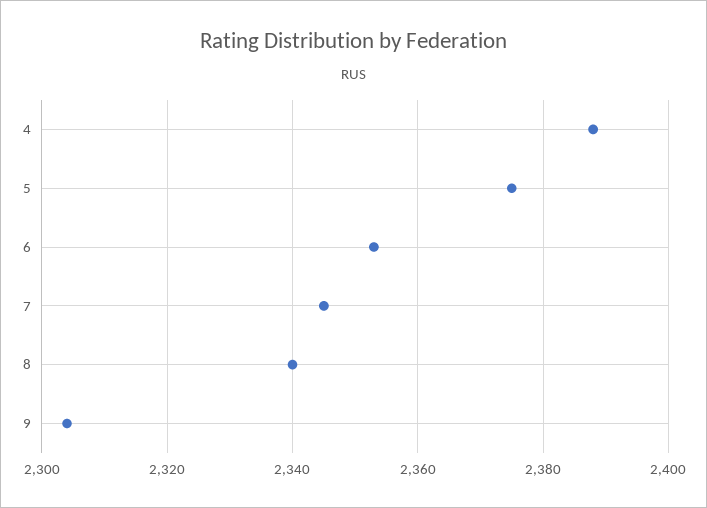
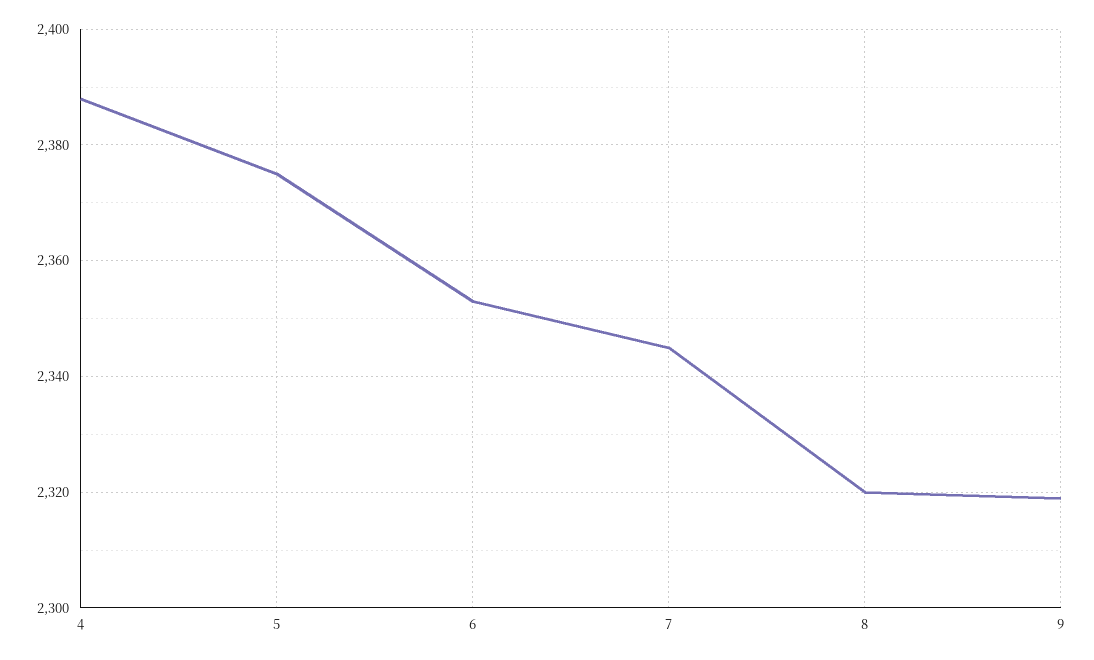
  {
    "4": 2390,
    "5": 2375,
    "6": 2355,
    "7": 2345,
-   "8": 2340,
+   "8": 2320,
-   "9": 2305
+   "9": 2320
  }

